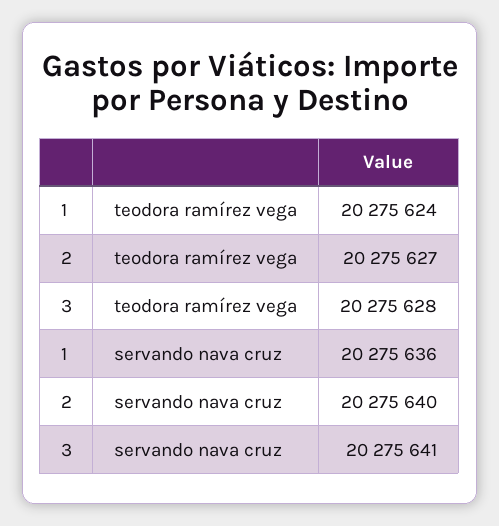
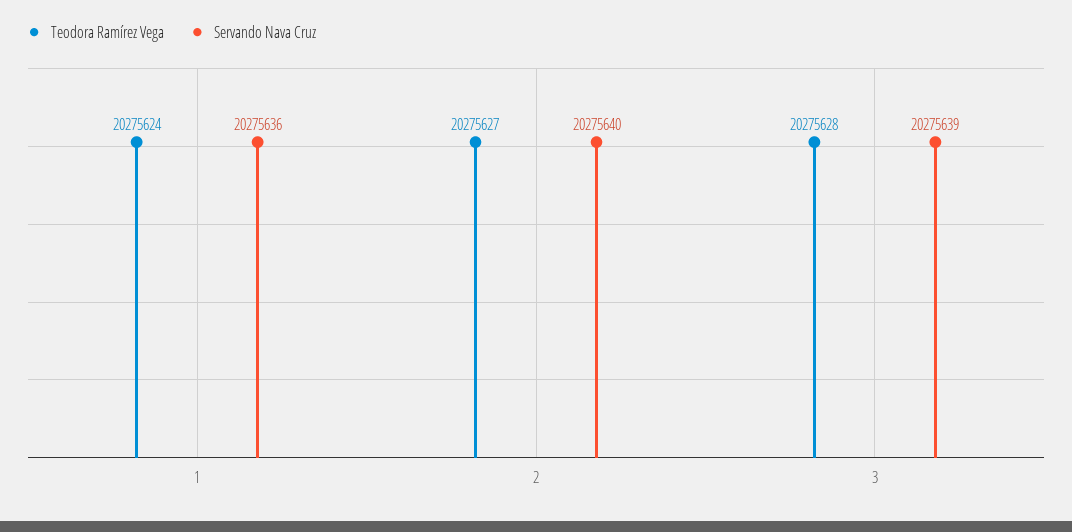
  {
    "teodora ramírez vega": {
      "1": 20275624,
      "2": 20275627,
      "3": 20275628
    },
    "servando nava cruz": {
      "1": 20275636,
      "2": 20275640,
-     "3": 20275641
+     "3": 20275639
    }
  }

